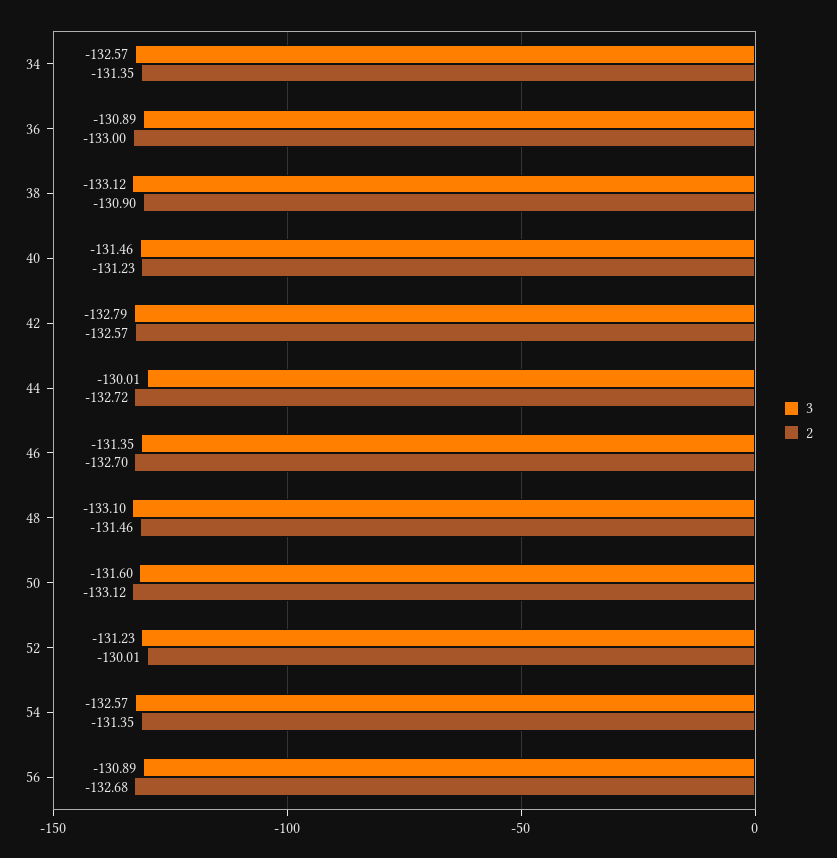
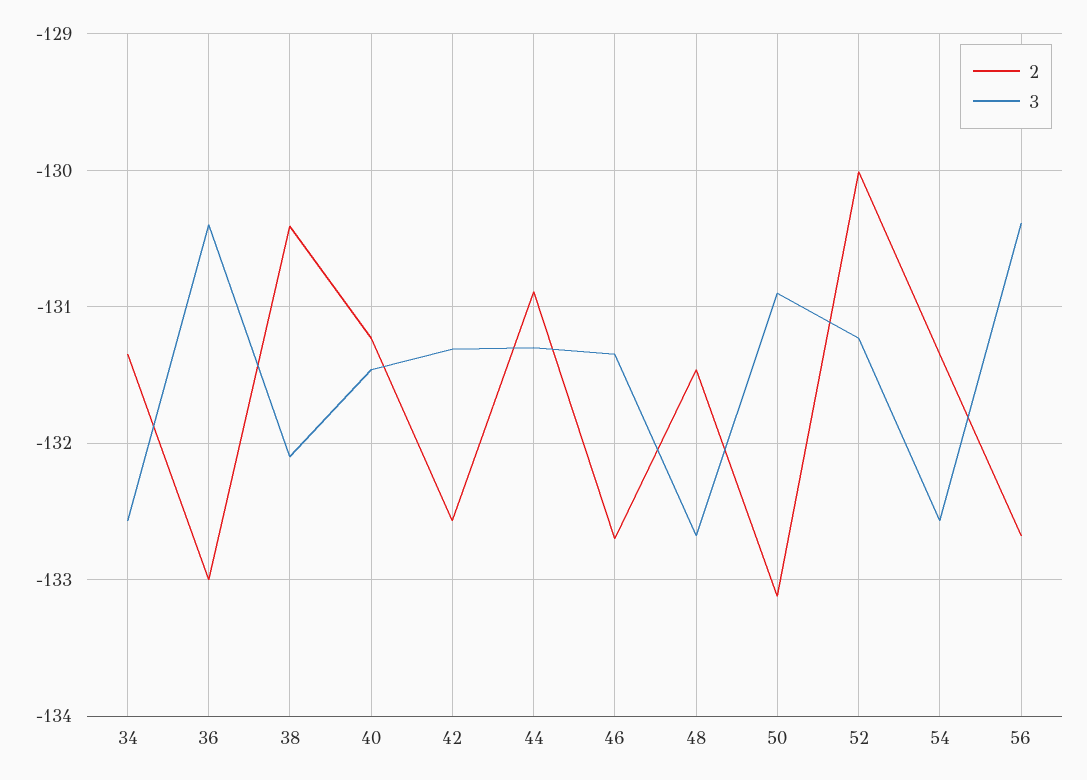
  {
    "3": {
      "34": -132.57,
-     "36": -130.89,
+     "36": -130.4,
-     "38": -133.12,
+     "38": -132.1,
      "40": -131.46,
-     "42": -132.79,
+     "42": -131.3,
-     "44": -130.01,
+     "44": -131.3,
      "46": -131.35,
-     "48": -133.1,
+     "48": -132.7,
-     "50": -131.6,
+     "50": -130.9,
      "52": -131.23,
      "54": -132.57,
-     "56": -130.89
+     "56": -130.4
    },
    "2": {
      "34": -131.35,
      "36": -133,
-     "38": -130.9,
+     "38": -130.4,
      "40": -131.23,
      "42": -132.57,
-     "44": -132.72,
+     "44": -130.9,
      "46": -132.7,
      "48": -131.46,
      "50": -133.12,
      "52": -130.01,
      "54": -131.35,
      "56": -132.68
    }
  }

